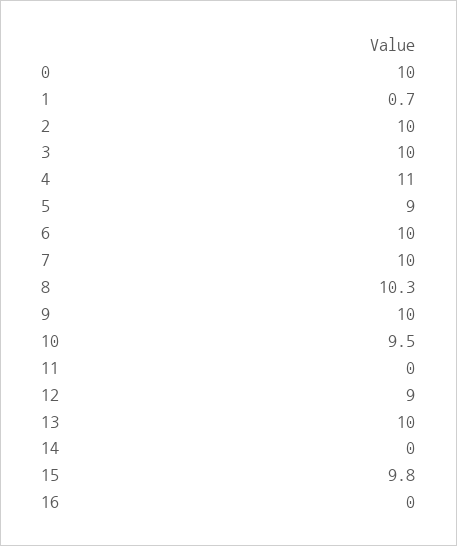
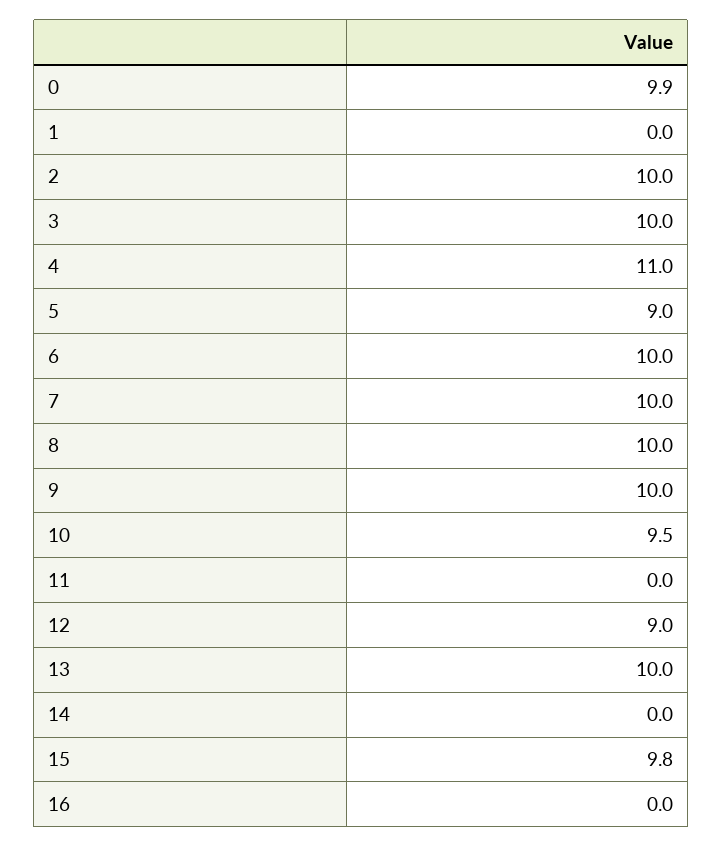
  {
-   "0": 10,
+   "0": 9.9,
-   "1": 0.7,
+   "1": 0,
    "2": 10,
    "3": 10,
    "4": 11,
    "5": 9,
    "6": 10,
    "7": 10,
-   "8": 10.3,
+   "8": 10,
    "9": 10,
    "10": 9.5,
    "11": 0,
    "12": 9,
    "13": 10,
    "14": 0,
    "15": 9.8,
    "16": 0
  }

